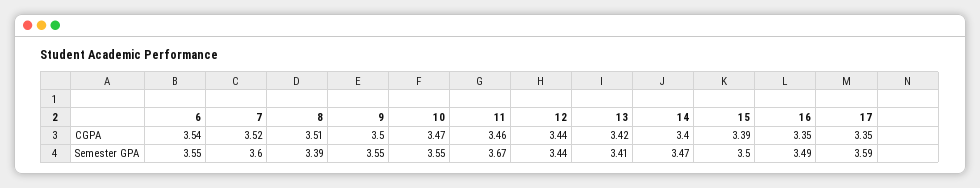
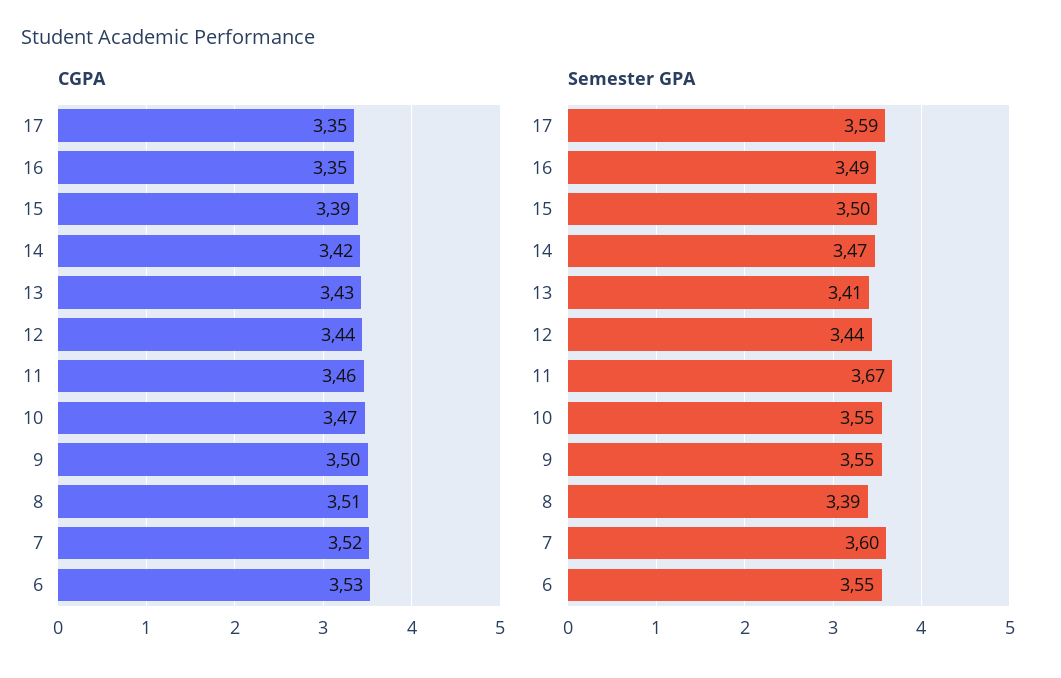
  {
    "CGPA": {
-     "6": 3.54,
+     "6": 3.53,
      "7": 3.52,
      "8": 3.51,
      "9": 3.5,
      "10": 3.47,
      "11": 3.46,
      "12": 3.44,
-     "13": 3.42,
+     "13": 3.43,
-     "14": 3.4,
+     "14": 3.42,
      "15": 3.39,
      "16": 3.35,
      "17": 3.35
    },
    "Semester GPA": {
      "6": 3.55,
      "7": 3.6,
      "8": 3.39,
      "9": 3.55,
      "10": 3.55,
      "11": 3.67,
      "12": 3.44,
      "13": 3.41,
      "14": 3.47,
      "15": 3.5,
      "16": 3.49,
      "17": 3.59
    }
  }

